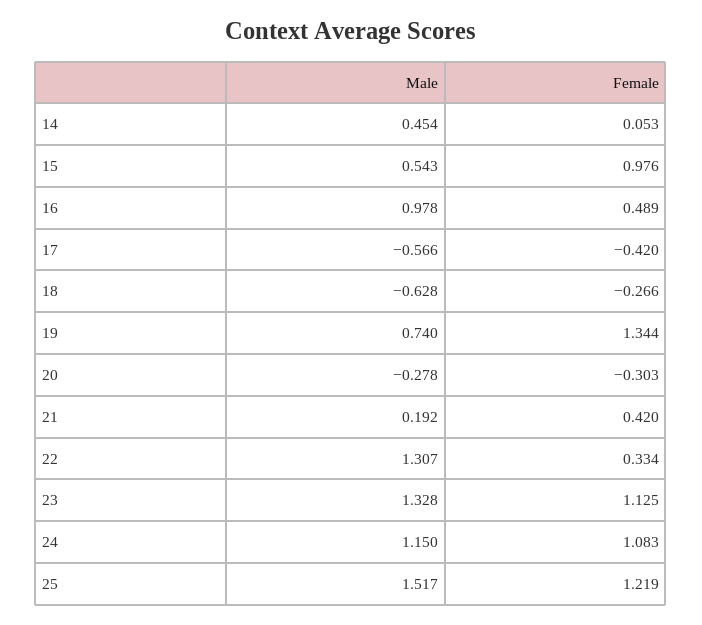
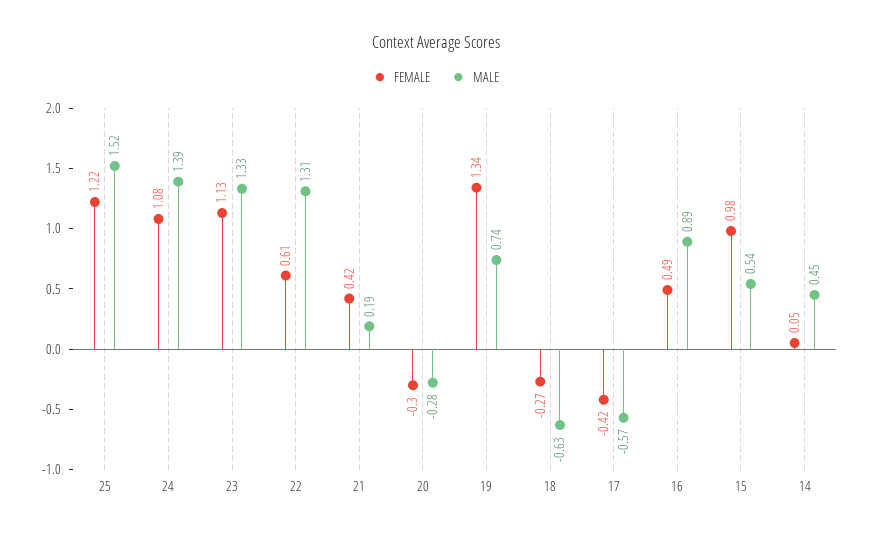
  {
    "Male": {
      "14": 0.454,
      "15": 0.543,
-     "16": 0.978,
+     "16": 0.89,
      "17": -0.566,
      "18": -0.628,
      "19": 0.74,
      "20": -0.278,
      "21": 0.192,
      "22": 1.307,
      "23": 1.328,
-     "24": 1.15,
+     "24": 1.39,
      "25": 1.517
    },
    "Female": {
      "14": 0.053,
      "15": 0.976,
      "16": 0.489,
      "17": -0.42,
      "18": -0.266,
      "19": 1.344,
      "20": -0.303,
      "21": 0.42,
-     "22": 0.334,
+     "22": 0.61,
      "23": 1.125,
      "24": 1.083,
      "25": 1.219
    }
  }

